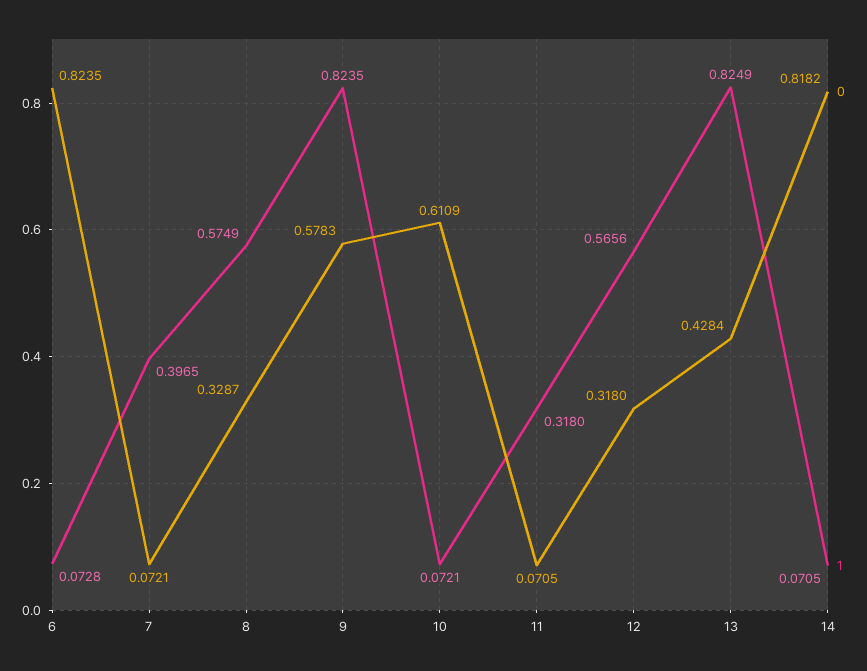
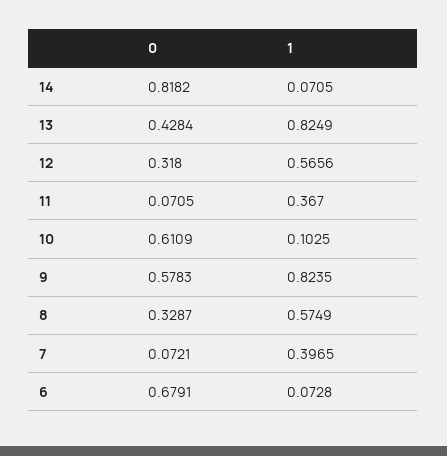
  {
    "0": {
-     "6": 0.8235,
+     "6": 0.6791,
      "7": 0.0721,
      "8": 0.3287,
      "9": 0.5783,
      "10": 0.6109,
      "11": 0.0705,
      "12": 0.318,
      "13": 0.4284,
      "14": 0.8182
    },
    "1": {
      "6": 0.0728,
      "7": 0.3965,
      "8": 0.5749,
      "9": 0.8235,
-     "10": 0.0721,
+     "10": 0.1025,
-     "11": 0.318,
+     "11": 0.367,
      "12": 0.5656,
      "13": 0.8249,
      "14": 0.0705
    }
  }

